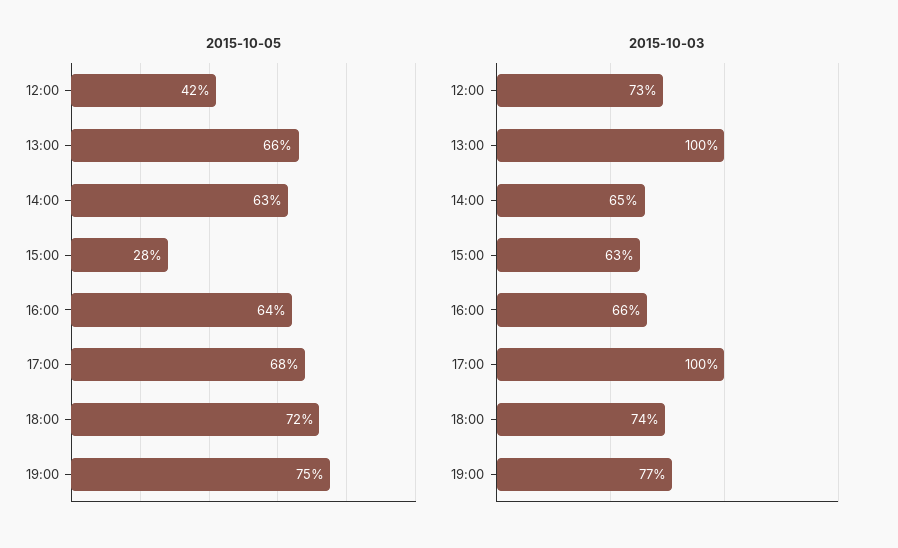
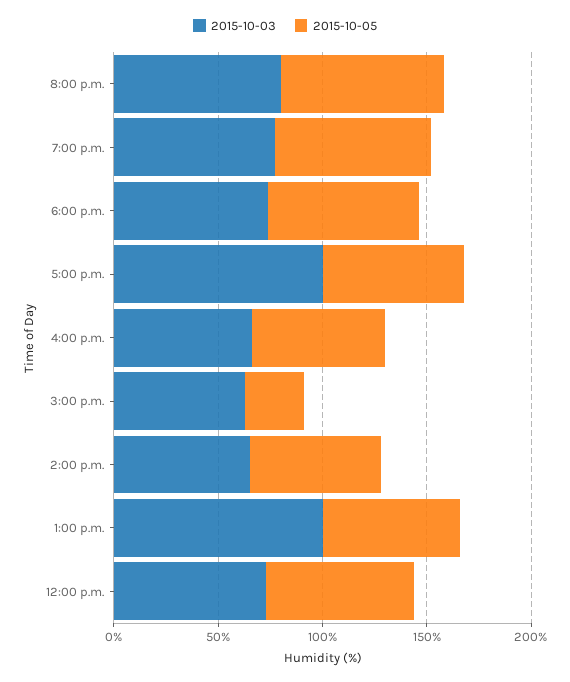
  {
    "2015-10-05": {
-     "12:00": 42,
+     "12:00": 70,
      "13:00": 66,
      "14:00": 63,
      "15:00": 28,
      "16:00": 64,
      "17:00": 68,
      "18:00": 72,
-     "19:00": 75
+     "19:00": 75,
+     "8:00 p.m.": 80
    },
    "2015-10-03": {
      "12:00": 73,
      "13:00": 100,
      "14:00": 65,
      "15:00": 63,
      "16:00": 66,
      "17:00": 100,
      "18:00": 74,
-     "19:00": 77
+     "19:00": 77,
+     "8:00 p.m.": 80
    }
  }

